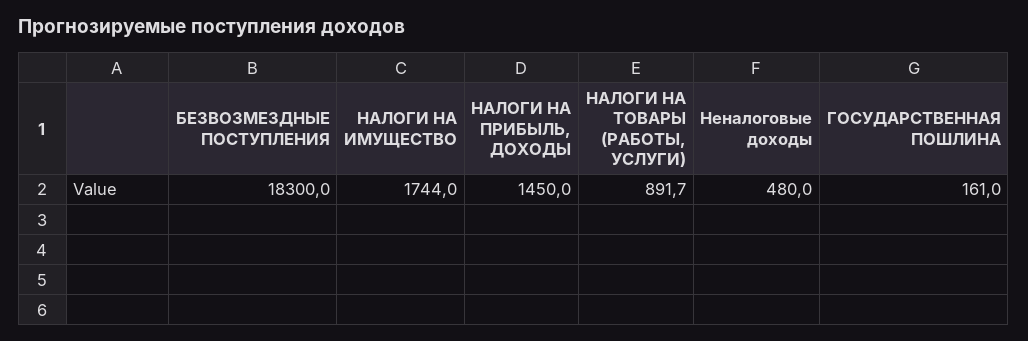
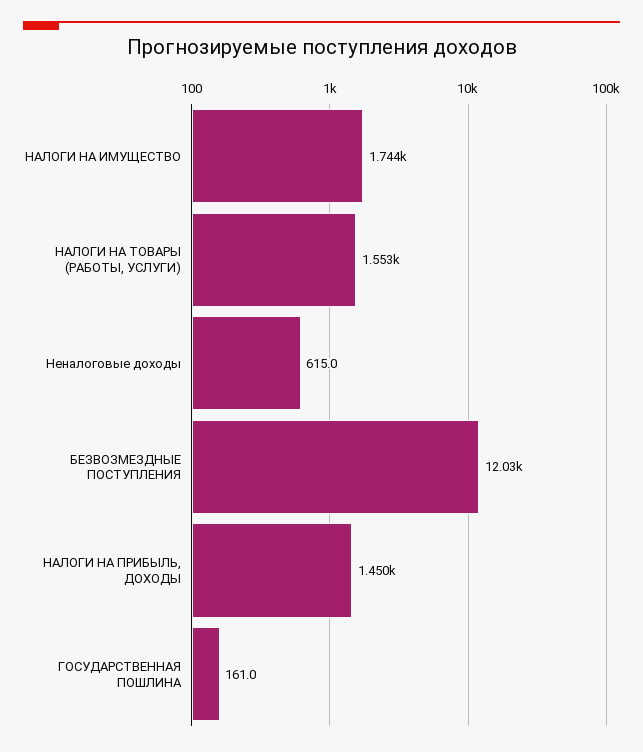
  {
-   "БЕЗВОЗМЕЗДНЫЕ ПОСТУПЛЕНИЯ": 18300,
+   "БЕЗВОЗМЕЗДНЫЕ ПОСТУПЛЕНИЯ": 12030,
    "НАЛОГИ НА ИМУЩЕСТВО": 1744,
    "НАЛОГИ НА ПРИБЫЛЬ, ДОХОДЫ": 1450,
-   "НАЛОГИ НА ТОВАРЫ (РАБОТЫ, УСЛУГИ)": 891.7,
+   "НАЛОГИ НА ТОВАРЫ (РАБОТЫ, УСЛУГИ)": 1553,
-   "Неналоговые доходы": 480,
+   "Неналоговые доходы": 615,
    "ГОСУДАРСТВЕННАЯ ПОШЛИНА": 161
  }

